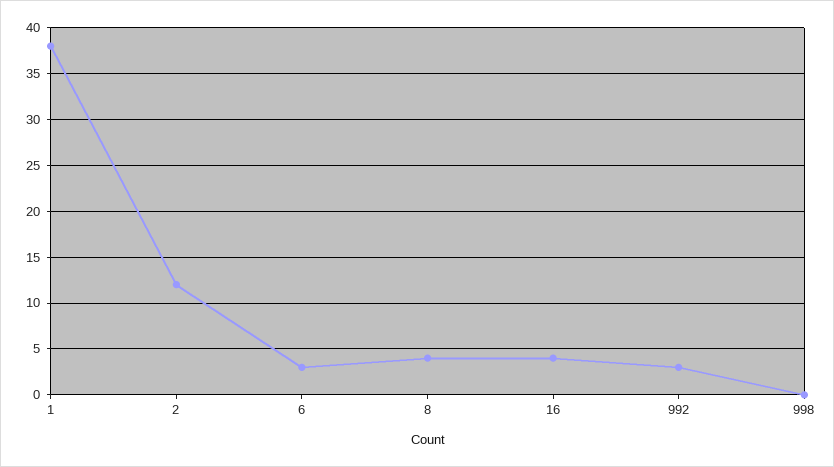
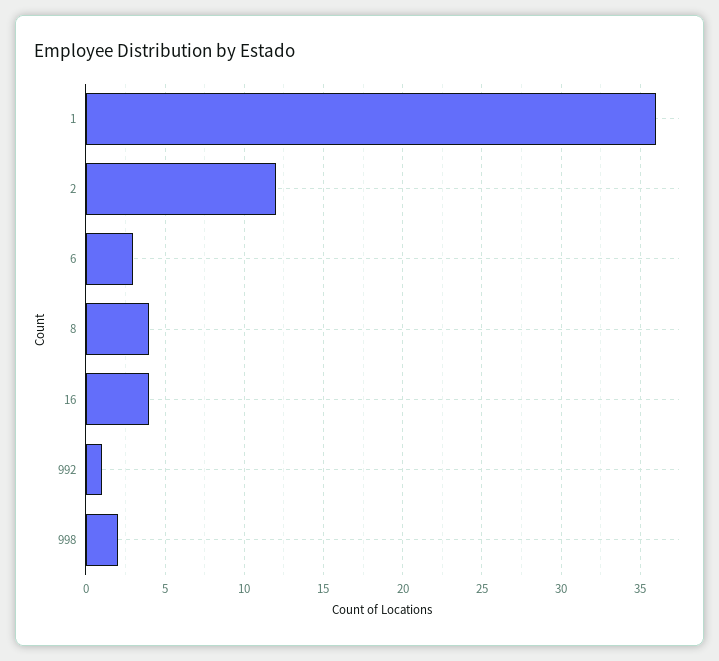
  {
-   "1": 38,
+   "1": 36,
    "2": 12,
    "6": 3,
    "8": 4,
    "16": 4,
-   "992": 3,
+   "992": 1,
-   "998": 0
+   "998": 2
  }

